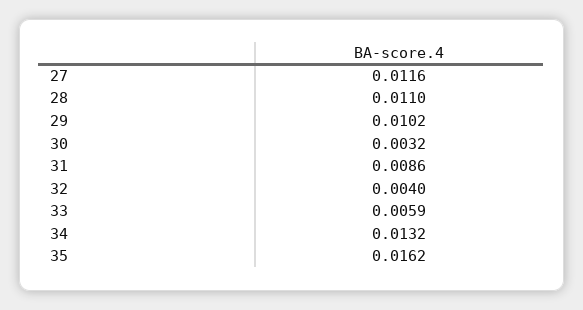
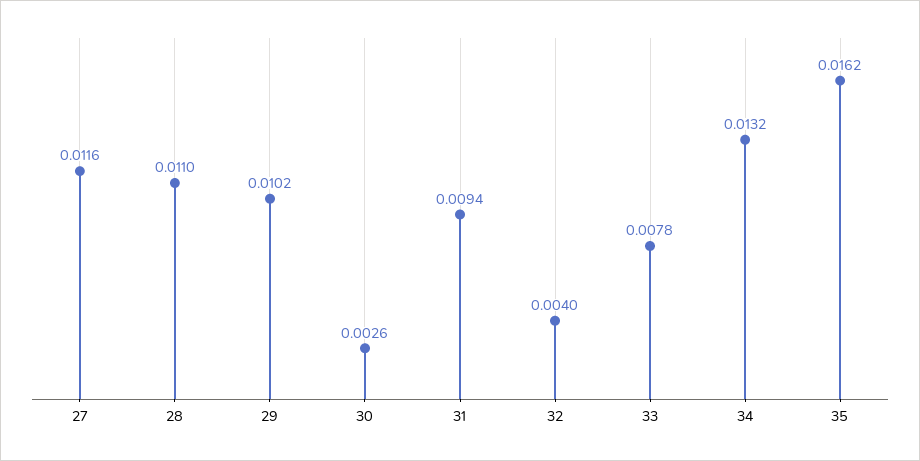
  {
    "27": 0.0116,
    "28": 0.011,
    "29": 0.0102,
-   "30": 0.0032,
+   "30": 0.0026,
-   "31": 0.0086,
+   "31": 0.0094,
    "32": 0.004,
-   "33": 0.0059,
+   "33": 0.0078,
    "34": 0.0132,
    "35": 0.0162
  }

